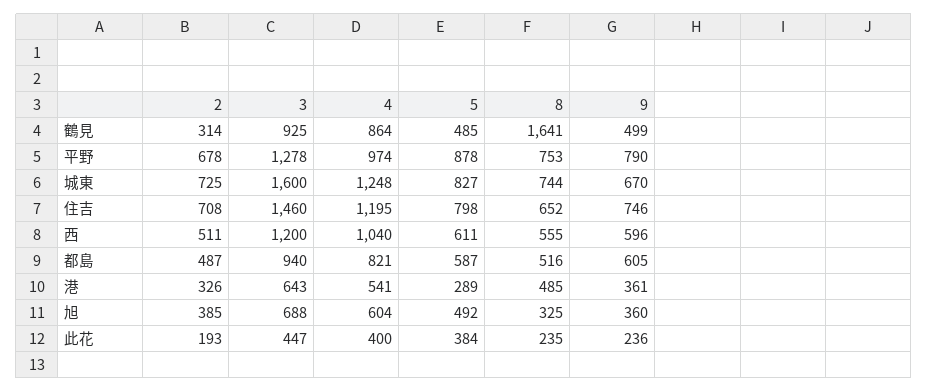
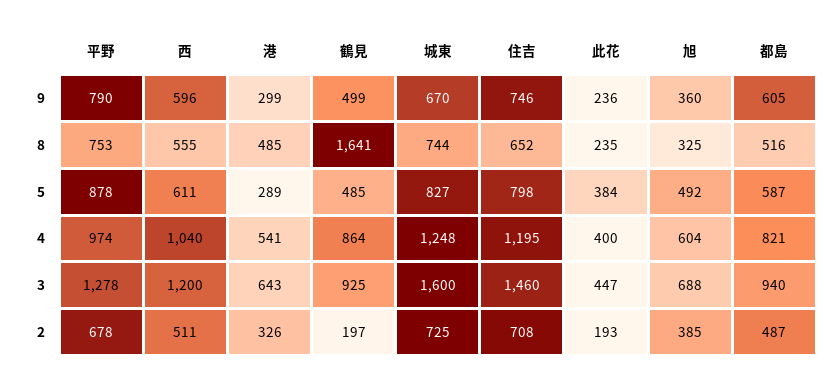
  {
    "2": {
-     "鶴見": 314,
+     "鶴見": 197,
      "平野": 678,
      "城東": 725,
      "住吉": 708,
      "西": 511,
      "都島": 487,
      "港": 326,
      "旭": 385,
      "此花": 193
    },
    "3": {
      "鶴見": 925,
      "平野": 1278,
      "城東": 1600,
      "住吉": 1460,
      "西": 1200,
      "都島": 940,
      "港": 643,
      "旭": 688,
      "此花": 447
    },
    "4": {
      "鶴見": 864,
      "平野": 974,
      "城東": 1248,
      "住吉": 1195,
      "西": 1040,
      "都島": 821,
      "港": 541,
      "旭": 604,
      "此花": 400
    },
    "5": {
      "鶴見": 485,
      "平野": 878,
      "城東": 827,
      "住吉": 798,
      "西": 611,
      "都島": 587,
      "港": 289,
      "旭": 492,
      "此花": 384
    },
    "8": {
      "鶴見": 1641,
      "平野": 753,
      "城東": 744,
      "住吉": 652,
      "西": 555,
      "都島": 516,
      "港": 485,
      "旭": 325,
      "此花": 235
    },
    "9": {
      "鶴見": 499,
      "平野": 790,
      "城東": 670,
      "住吉": 746,
      "西": 596,
      "都島": 605,
-     "港": 361,
+     "港": 299,
      "旭": 360,
      "此花": 236
    }
  }

